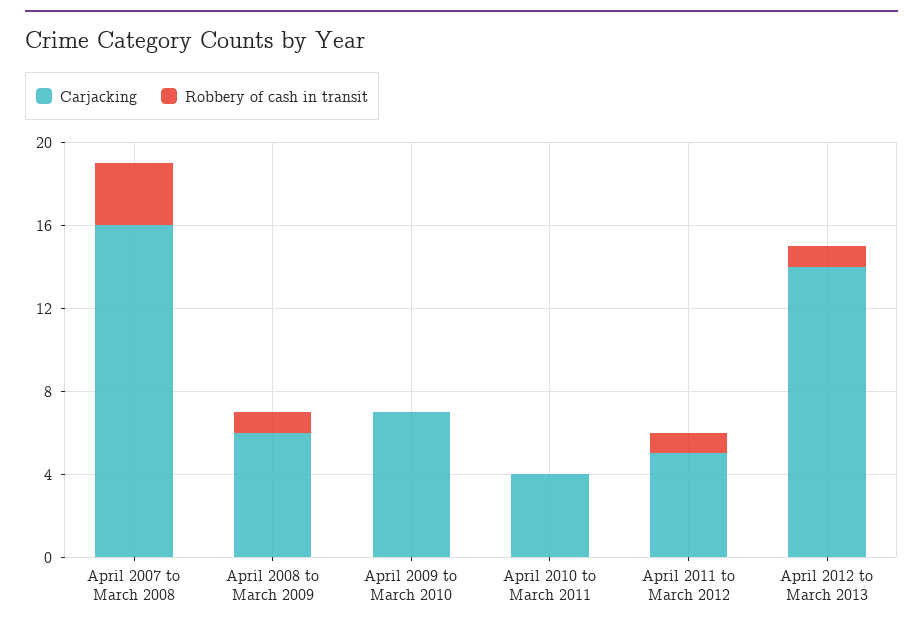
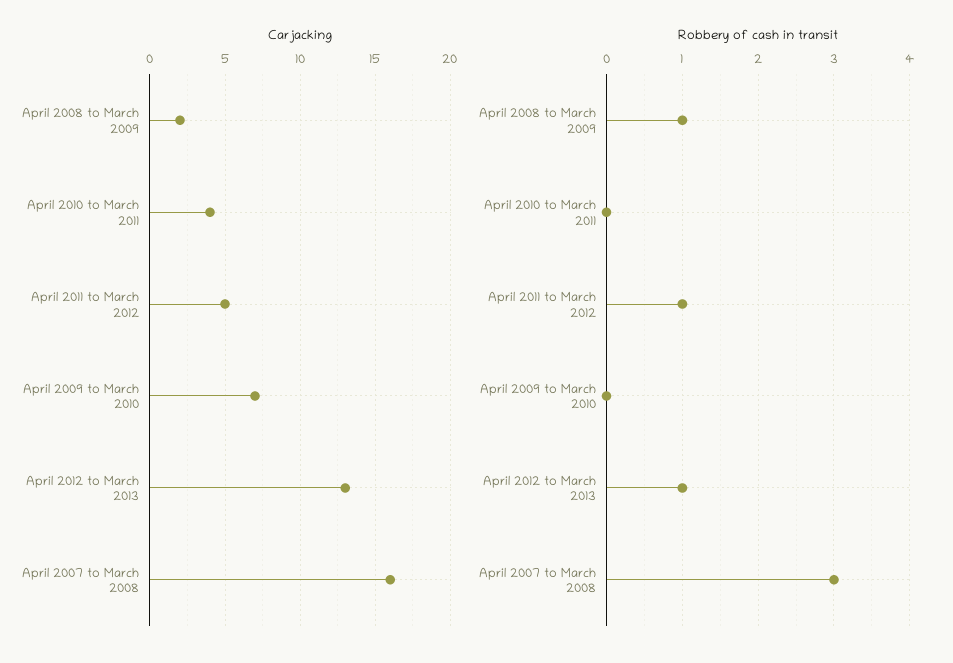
  {
    "Carjacking": {
      "April 2007 to March 2008": 16,
-     "April 2008 to March 2009": 6,
+     "April 2008 to March 2009": 2,
      "April 2009 to March 2010": 7,
      "April 2010 to March 2011": 4,
      "April 2011 to March 2012": 5,
-     "April 2012 to March 2013": 14
+     "April 2012 to March 2013": 13
    },
    "Robbery of cash in transit": {
      "April 2007 to March 2008": 3,
      "April 2008 to March 2009": 1,
      "April 2009 to March 2010": 0,
      "April 2010 to March 2011": 0,
      "April 2011 to March 2012": 1,
      "April 2012 to March 2013": 1
    }
  }

